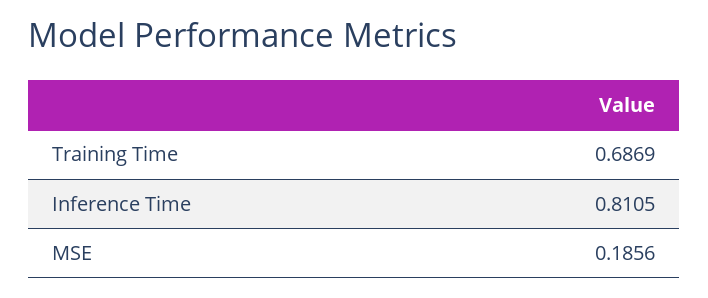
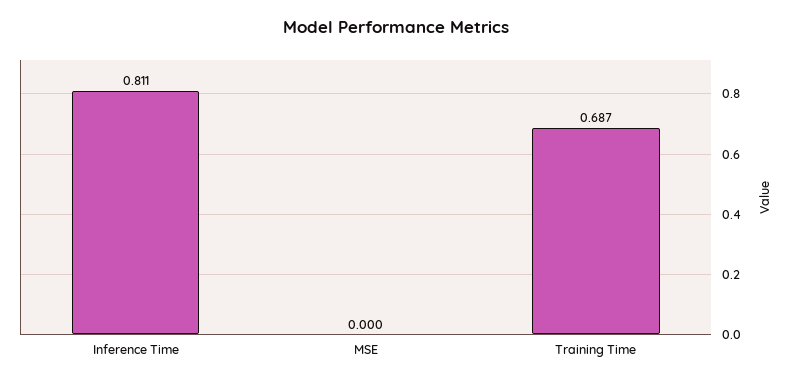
  {
    "Training Time": 0.6869,
    "Inference Time": 0.8105,
-   "MSE": 0.1856
+   "MSE": 0
  }

